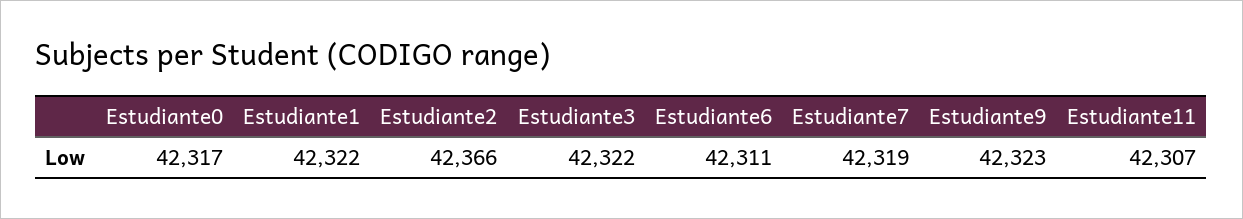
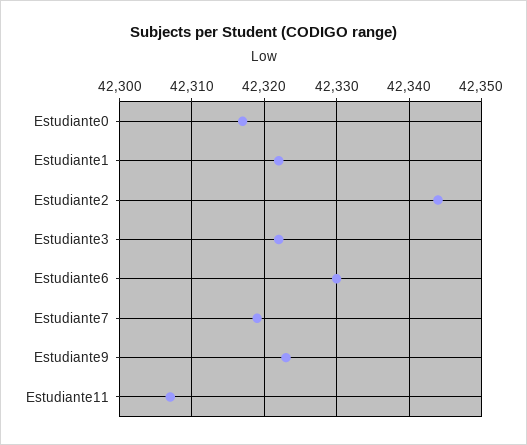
  {
    "Estudiante0": 42317,
    "Estudiante1": 42322,
-   "Estudiante2": 42366,
+   "Estudiante2": 42344,
    "Estudiante3": 42322,
-   "Estudiante6": 42311,
+   "Estudiante6": 42330,
    "Estudiante7": 42319,
    "Estudiante9": 42323,
    "Estudiante11": 42307
  }

